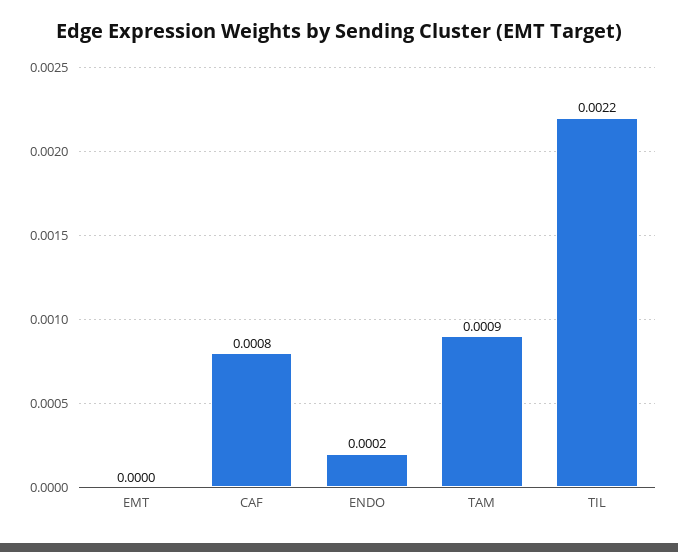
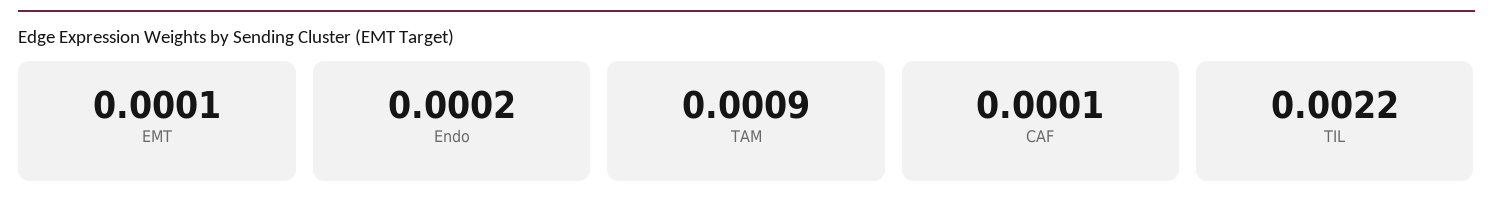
  {
-   "EMT": 0,
+   "EMT": 0.0001,
-   "CAF": 0.0008,
+   "CAF": 0.0001,
    "ENDO": 0.0002,
    "TAM": 0.0009,
    "TIL": 0.0022
  }

